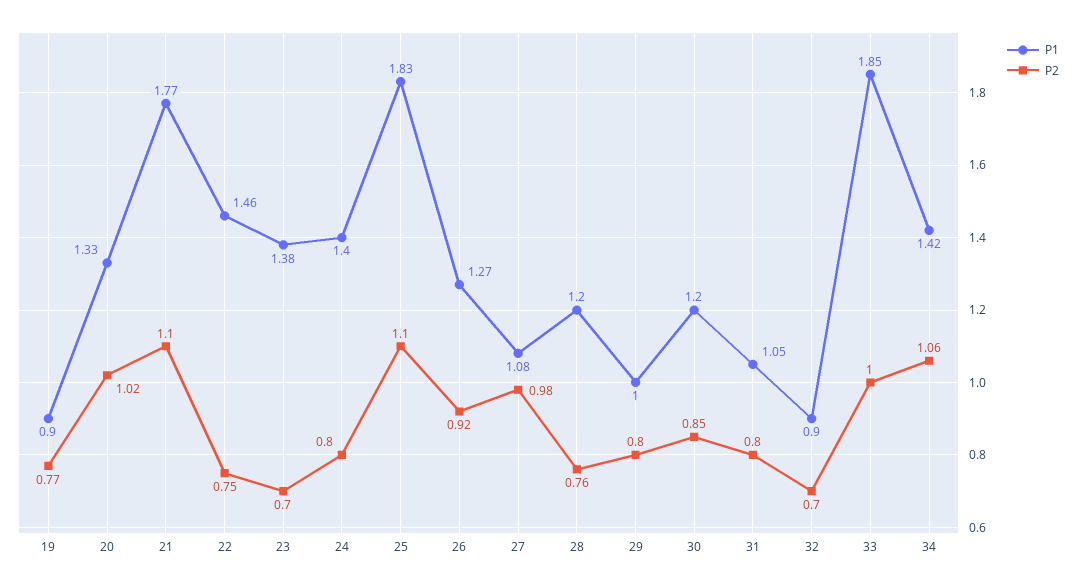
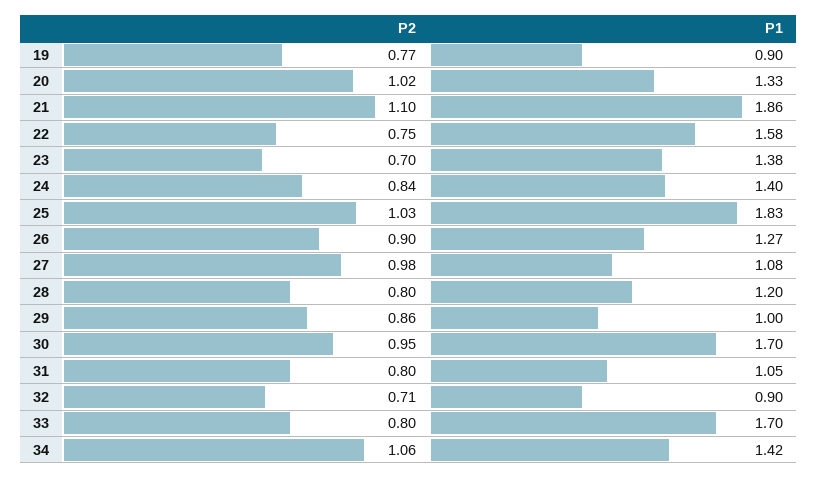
  {
    "P1": {
      "19": 0.9,
      "20": 1.33,
-     "21": 1.77,
+     "21": 1.86,
-     "22": 1.46,
+     "22": 1.58,
      "23": 1.38,
      "24": 1.4,
      "25": 1.83,
      "26": 1.27,
      "27": 1.08,
      "28": 1.2,
      "29": 1,
-     "30": 1.2,
+     "30": 1.7,
      "31": 1.05,
      "32": 0.9,
-     "33": 1.85,
+     "33": 1.7,
      "34": 1.42
    },
    "P2": {
      "19": 0.77,
      "20": 1.02,
      "21": 1.1,
      "22": 0.75,
      "23": 0.7,
-     "24": 0.8,
+     "24": 0.84,
-     "25": 1.1,
+     "25": 1.03,
-     "26": 0.92,
+     "26": 0.9,
      "27": 0.98,
-     "28": 0.76,
+     "28": 0.8,
-     "29": 0.8,
+     "29": 0.86,
-     "30": 0.85,
+     "30": 0.95,
      "31": 0.8,
-     "32": 0.7,
+     "32": 0.71,
-     "33": 1,
+     "33": 0.8,
      "34": 1.06
    }
  }

